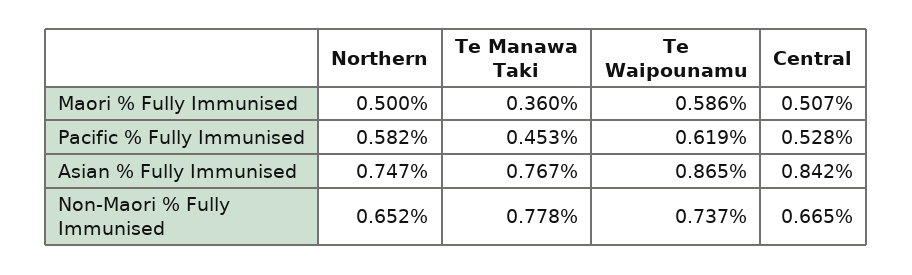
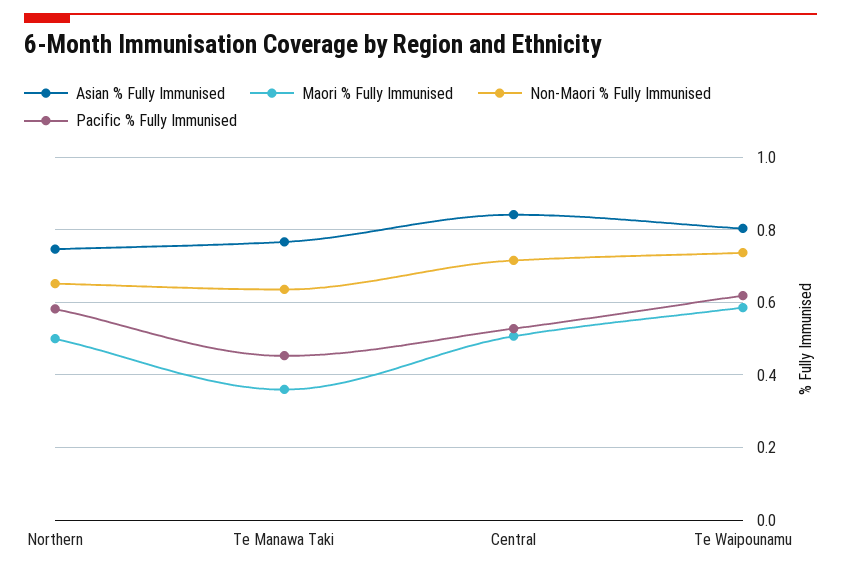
  {
    "Maori % Fully Immunised": {
      "Northern": 0.5,
      "Te Manawa Taki": 0.36,
      "Te Waipounamu": 0.586,
      "Central": 0.507
    },
    "Pacific % Fully Immunised": {
      "Northern": 0.582,
      "Te Manawa Taki": 0.453,
      "Te Waipounamu": 0.619,
      "Central": 0.528
    },
    "Asian % Fully Immunised": {
      "Northern": 0.747,
      "Te Manawa Taki": 0.767,
-     "Te Waipounamu": 0.865,
+     "Te Waipounamu": 0.8,
      "Central": 0.842
    },
    "Non-Maori % Fully Immunised": {
      "Northern": 0.652,
-     "Te Manawa Taki": 0.778,
+     "Te Manawa Taki": 0.64,
      "Te Waipounamu": 0.737,
-     "Central": 0.665
+     "Central": 0.72
    }
  }

